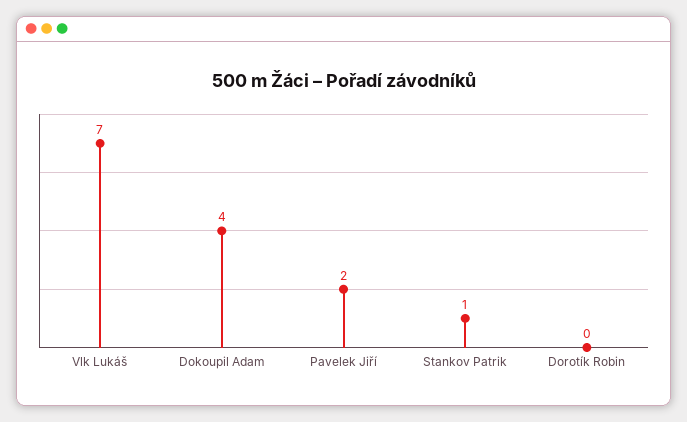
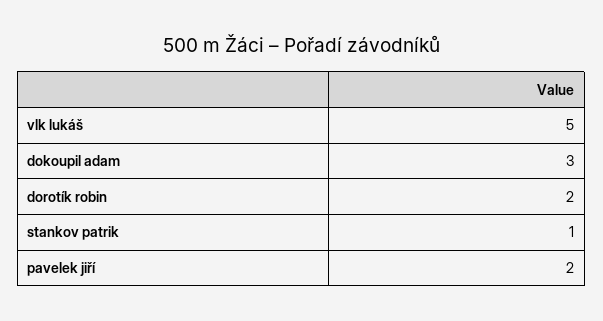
  {
-   "Vlk Lukáš": 7,
+   "Vlk Lukáš": 5,
-   "Dokoupil Adam": 4,
+   "Dokoupil Adam": 3,
    "Pavelek Jiří": 2,
    "Stankov Patrik": 1,
-   "Dorotík Robin": 0
+   "Dorotík Robin": 2
  }

